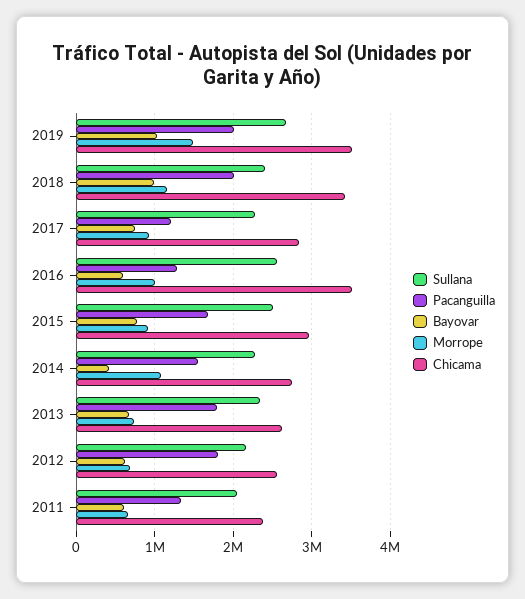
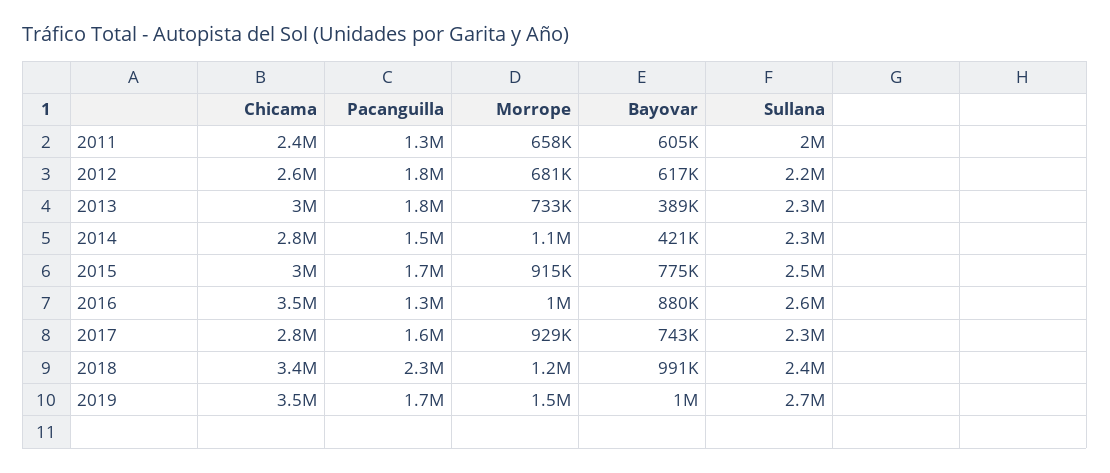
  {
    "Sullana": {
      "2019": 2700000,
      "2018": 2400000,
      "2017": 2300000,
      "2016": 2600000,
      "2015": 2500000,
      "2014": 2300000,
      "2013": 2300000,
      "2012": 2200000,
      "2011": 2000000
    },
    "Pacanguilla": {
-     "2019": 2000000,
+     "2019": 1700000,
-     "2018": 2000000,
+     "2018": 2300000,
-     "2017": 1200000,
+     "2017": 1600000,
      "2016": 1300000,
      "2015": 1700000,
      "2014": 1500000,
      "2013": 1800000,
      "2012": 1800000,
      "2011": 1300000
    },
    "Bayovar": {
      "2019": 1000000,
      "2018": 991000,
      "2017": 743000,
-     "2016": 600000,
+     "2016": 880000,
      "2015": 775000,
      "2014": 421000,
-     "2013": 700000,
+     "2013": 389000,
      "2012": 617000,
      "2011": 605000
    },
    "Morrope": {
      "2019": 1500000,
      "2018": 1200000,
      "2017": 929000,
      "2016": 1000000,
      "2015": 915000,
      "2014": 1100000,
      "2013": 733000,
      "2012": 681000,
      "2011": 658000
    },
    "Chicama": {
      "2019": 3500000,
      "2018": 3400000,
      "2017": 2800000,
      "2016": 3500000,
      "2015": 3000000,
      "2014": 2800000,
-     "2013": 2600000,
+     "2013": 3000000,
      "2012": 2600000,
      "2011": 2400000
    }
  }

